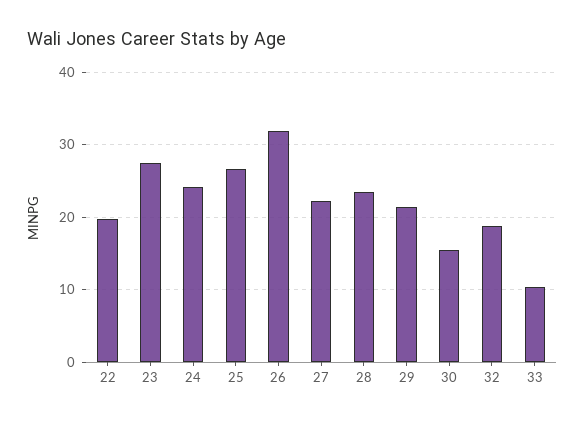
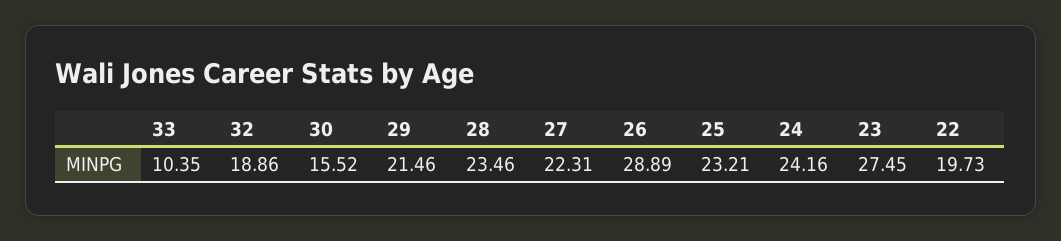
  {
    "22": 19.73,
    "23": 27.45,
    "24": 24.16,
-   "25": 27,
+   "25": 23.21,
-   "26": 32,
+   "26": 28.89,
    "27": 22.31,
    "28": 23.46,
    "29": 21.46,
    "30": 15.52,
    "32": 18.86,
    "33": 10.35
  }

